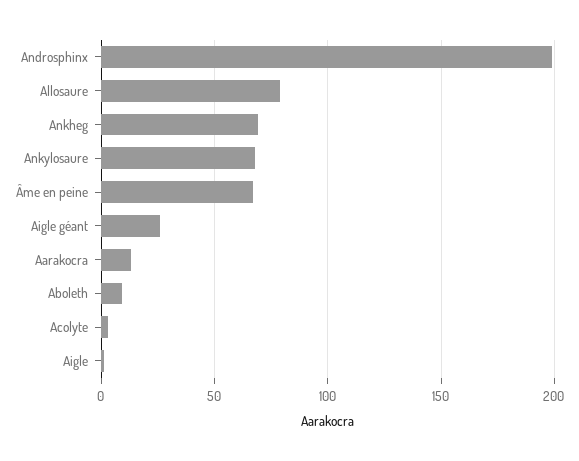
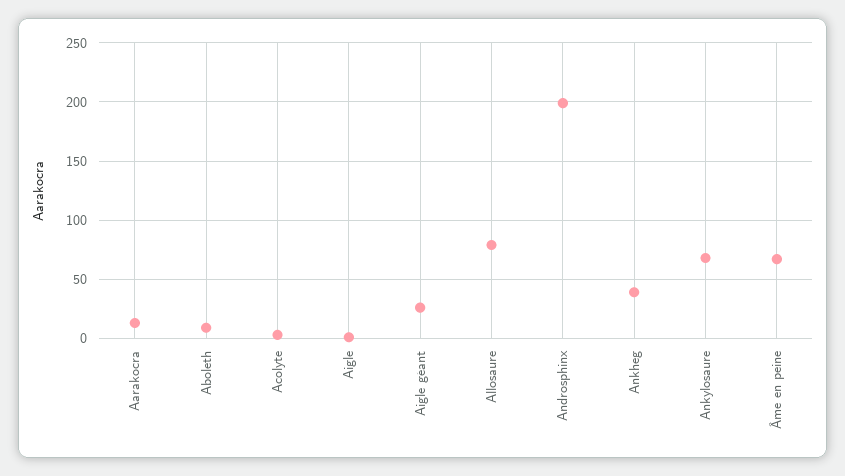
  {
    "Androsphinx": 200,
    "Allosaure": 80,
-   "Ankheg": 70,
+   "Ankheg": 40,
    "Ankylosaure": 70,
    "Âme en peine": 65,
    "Aigle géant": 25,
    "Aarakocra": 15,
    "Aboleth": 10,
    "Acolyte": 5,
    "Aigle": 0
  }

